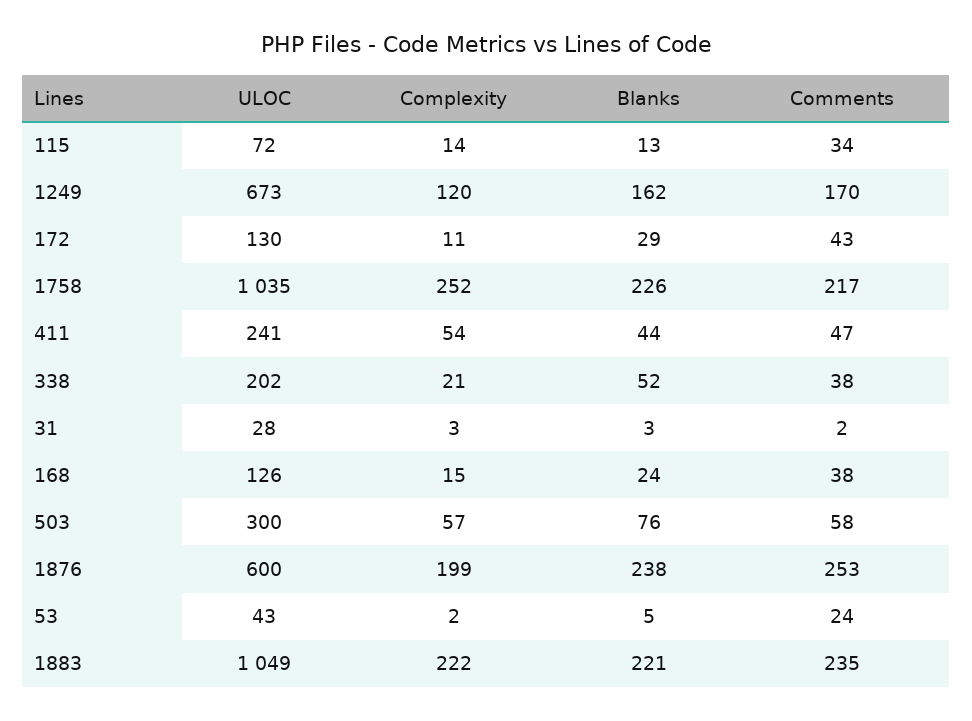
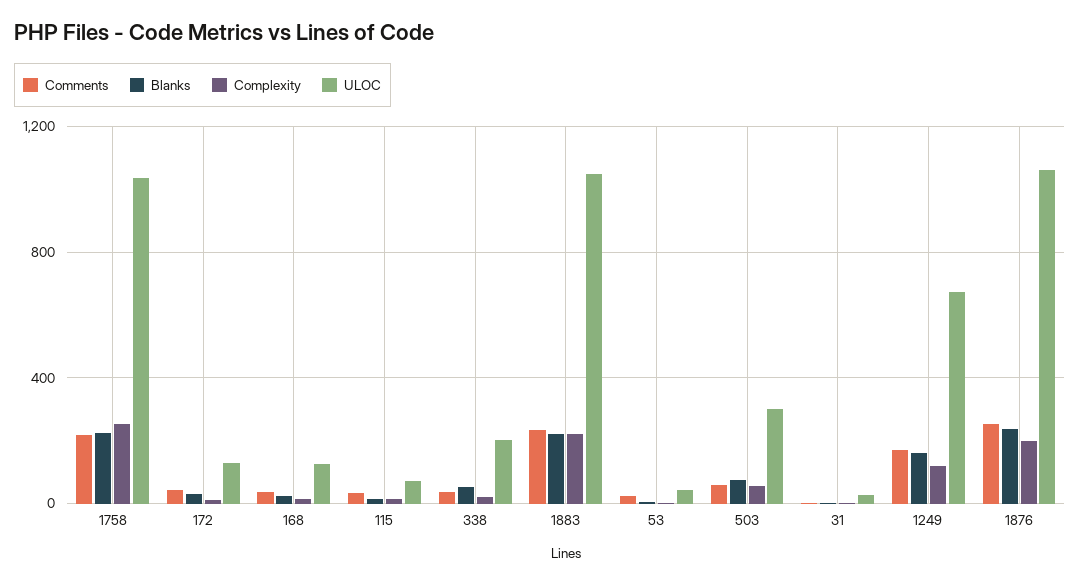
  {
    "ULOC": {
      "115": 72,
      "1249": 673,
      "172": 130,
      "1758": 1035,
-     "411": 241,
      "338": 202,
      "31": 28,
      "168": 126,
      "503": 300,
-     "1876": 600,
+     "1876": 1050,
      "53": 43,
      "1883": 1049
    },
    "Complexity": {
      "115": 14,
      "1249": 120,
      "172": 11,
      "1758": 252,
-     "411": 54,
      "338": 21,
      "31": 3,
      "168": 15,
      "503": 57,
      "1876": 199,
      "53": 2,
      "1883": 222
    },
    "Blanks": {
      "115": 13,
      "1249": 162,
      "172": 29,
      "1758": 226,
-     "411": 44,
      "338": 52,
      "31": 3,
      "168": 24,
      "503": 76,
      "1876": 238,
      "53": 5,
      "1883": 221
    },
    "Comments": {
      "115": 34,
      "1249": 170,
      "172": 43,
      "1758": 217,
-     "411": 47,
      "338": 38,
      "31": 2,
      "168": 38,
      "503": 58,
      "1876": 253,
      "53": 24,
      "1883": 235
    }
  }

